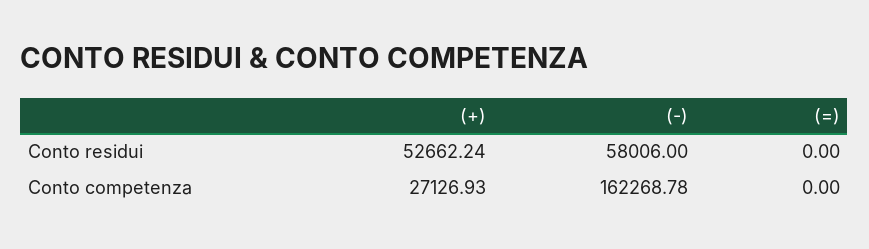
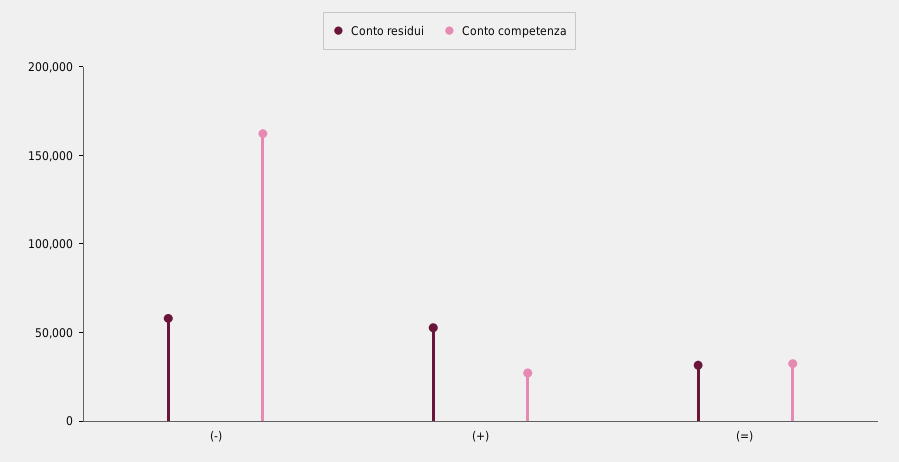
  {
    "Conto residui": {
      "(+)": 52662.24,
      "(-)": 58006,
-     "(=)": 0
+     "(=)": 30000
    },
    "Conto competenza": {
      "(+)": 27126.93,
      "(-)": 162268.78,
-     "(=)": 0
+     "(=)": 30000
    }
  }

